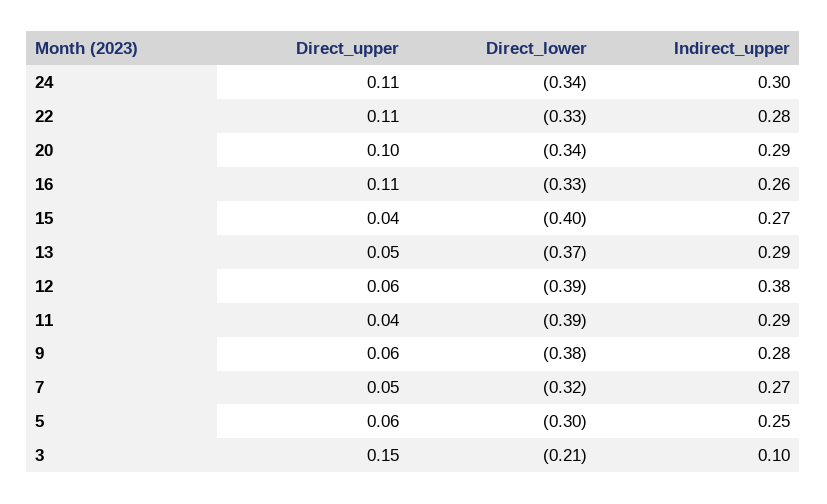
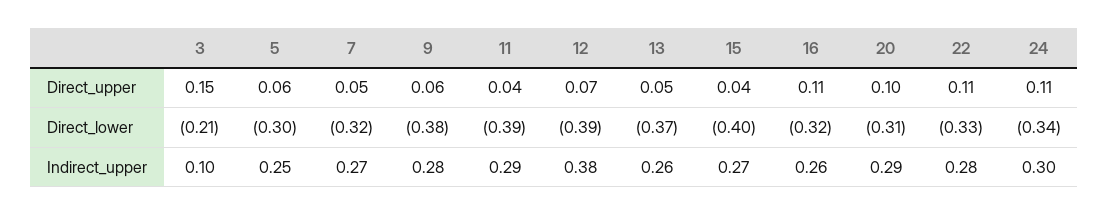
  {
    "Direct_upper": {
      "24": 0.11,
      "22": 0.11,
      "20": 0.1,
      "16": 0.11,
      "15": 0.04,
      "13": 0.05,
-     "12": 0.06,
+     "12": 0.07,
      "11": 0.04,
      "9": 0.06,
      "7": 0.05,
      "5": 0.06,
      "3": 0.15
    },
    "Direct_lower": {
      "24": -0.34,
      "22": -0.33,
-     "20": -0.34,
+     "20": -0.31,
-     "16": -0.33,
+     "16": -0.32,
      "15": -0.4,
      "13": -0.37,
      "12": -0.39,
      "11": -0.39,
      "9": -0.38,
      "7": -0.32,
      "5": -0.3,
      "3": -0.21
    },
    "Indirect_upper": {
      "24": 0.3,
      "22": 0.28,
      "20": 0.29,
      "16": 0.26,
      "15": 0.27,
-     "13": 0.29,
+     "13": 0.26,
      "12": 0.38,
      "11": 0.29,
      "9": 0.28,
      "7": 0.27,
      "5": 0.25,
      "3": 0.1
    }
  }

